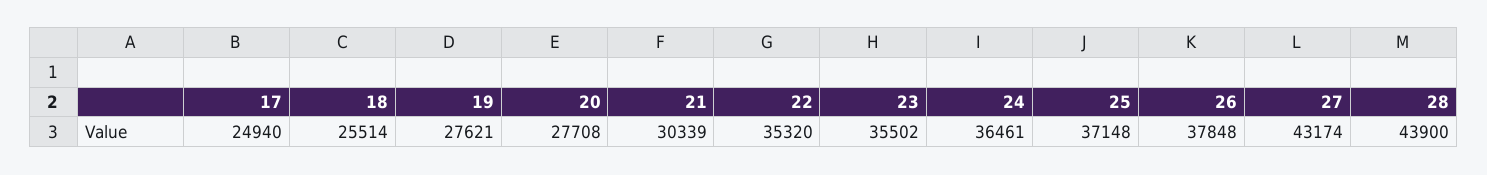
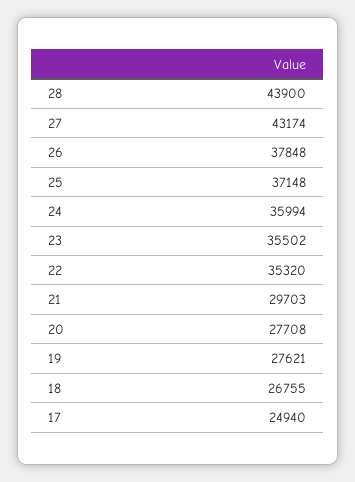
  {
    "17": 24940,
-   "18": 25514,
+   "18": 26755,
    "19": 27621,
    "20": 27708,
-   "21": 30339,
+   "21": 29703,
    "22": 35320,
    "23": 35502,
-   "24": 36461,
+   "24": 35994,
    "25": 37148,
    "26": 37848,
    "27": 43174,
    "28": 43900
  }

